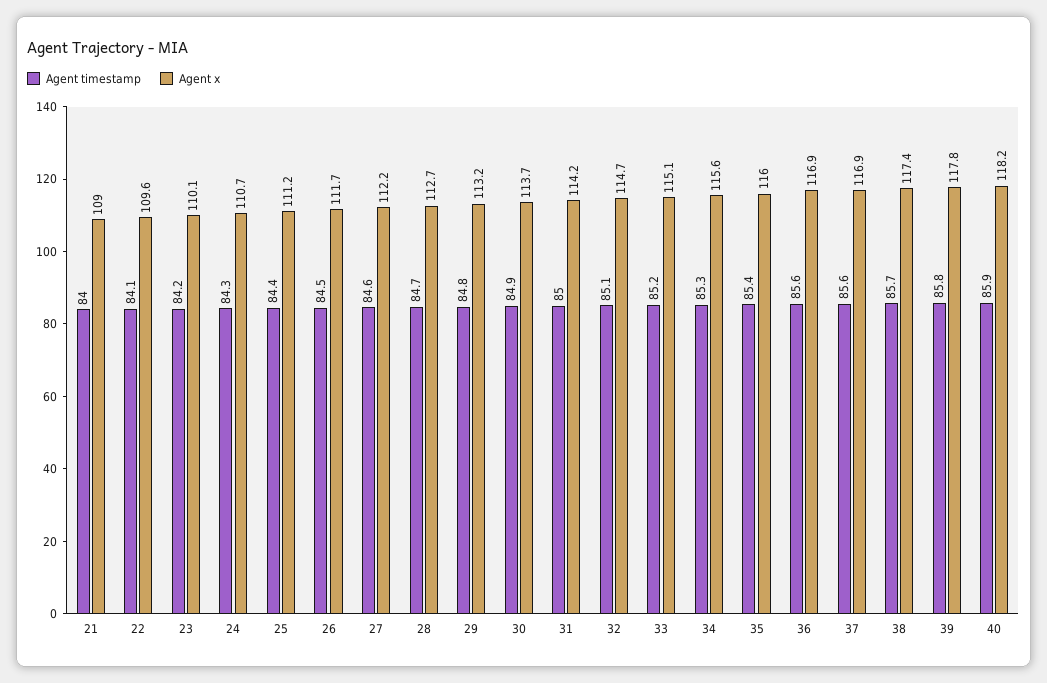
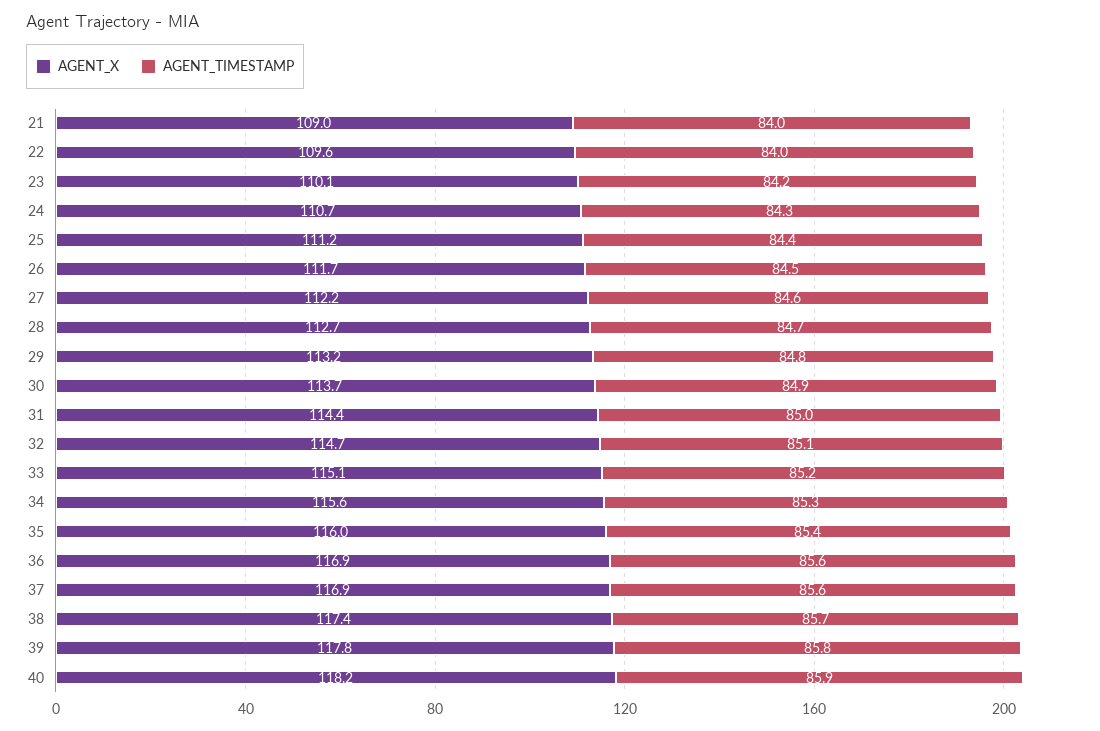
  {
    "Agent timestamp": {
      "21": 84,
-     "22": 84.1,
+     "22": 84,
      "23": 84.2,
      "24": 84.3,
      "25": 84.4,
      "26": 84.5,
      "27": 84.6,
      "28": 84.7,
      "29": 84.8,
      "30": 84.9,
      "31": 85,
      "32": 85.1,
      "33": 85.2,
      "34": 85.3,
      "35": 85.4,
      "36": 85.6,
      "37": 85.6,
      "38": 85.7,
      "39": 85.8,
      "40": 85.9
    },
    "Agent x": {
      "21": 109,
      "22": 109.6,
      "23": 110.1,
      "24": 110.7,
      "25": 111.2,
      "26": 111.7,
      "27": 112.2,
      "28": 112.7,
      "29": 113.2,
      "30": 113.7,
-     "31": 114.2,
+     "31": 114.4,
      "32": 114.7,
      "33": 115.1,
      "34": 115.6,
      "35": 116,
      "36": 116.9,
      "37": 116.9,
      "38": 117.4,
      "39": 117.8,
      "40": 118.2
    }
  }

